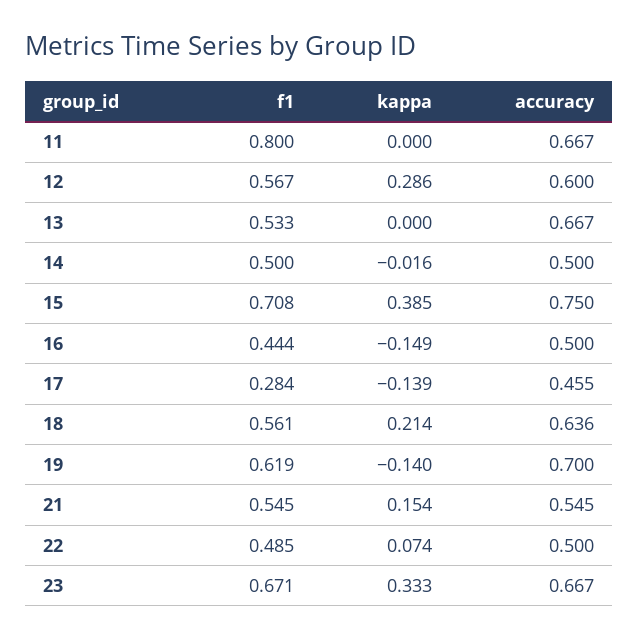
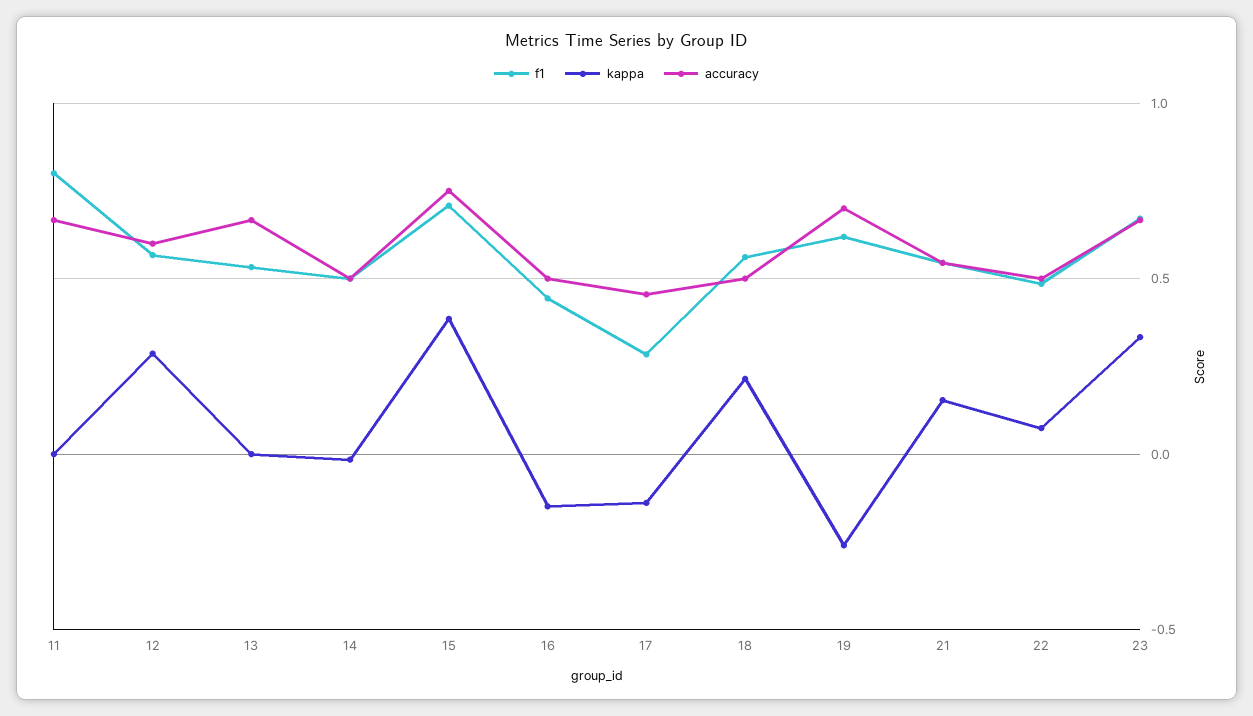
  {
    "f1": {
      "11": 0.8,
      "12": 0.567,
      "13": 0.533,
      "14": 0.5,
      "15": 0.708,
      "16": 0.444,
      "17": 0.284,
      "18": 0.561,
      "19": 0.619,
      "21": 0.545,
      "22": 0.485,
      "23": 0.671
    },
    "kappa": {
      "11": 0,
      "12": 0.286,
      "13": 0,
      "14": -0.016,
      "15": 0.385,
      "16": -0.149,
      "17": -0.139,
      "18": 0.214,
-     "19": -0.14,
+     "19": -0.25,
      "21": 0.154,
      "22": 0.074,
      "23": 0.333
    },
    "accuracy": {
      "11": 0.667,
      "12": 0.6,
      "13": 0.667,
      "14": 0.5,
      "15": 0.75,
      "16": 0.5,
      "17": 0.455,
-     "18": 0.636,
+     "18": 0.5,
      "19": 0.7,
      "21": 0.545,
      "22": 0.5,
      "23": 0.667
    }
  }

